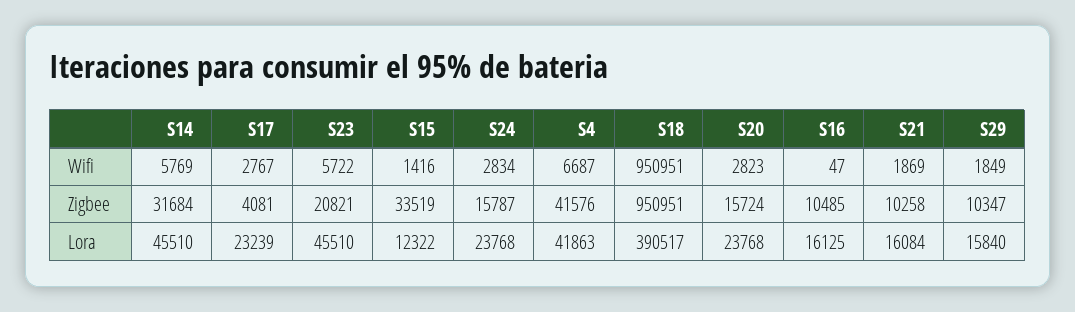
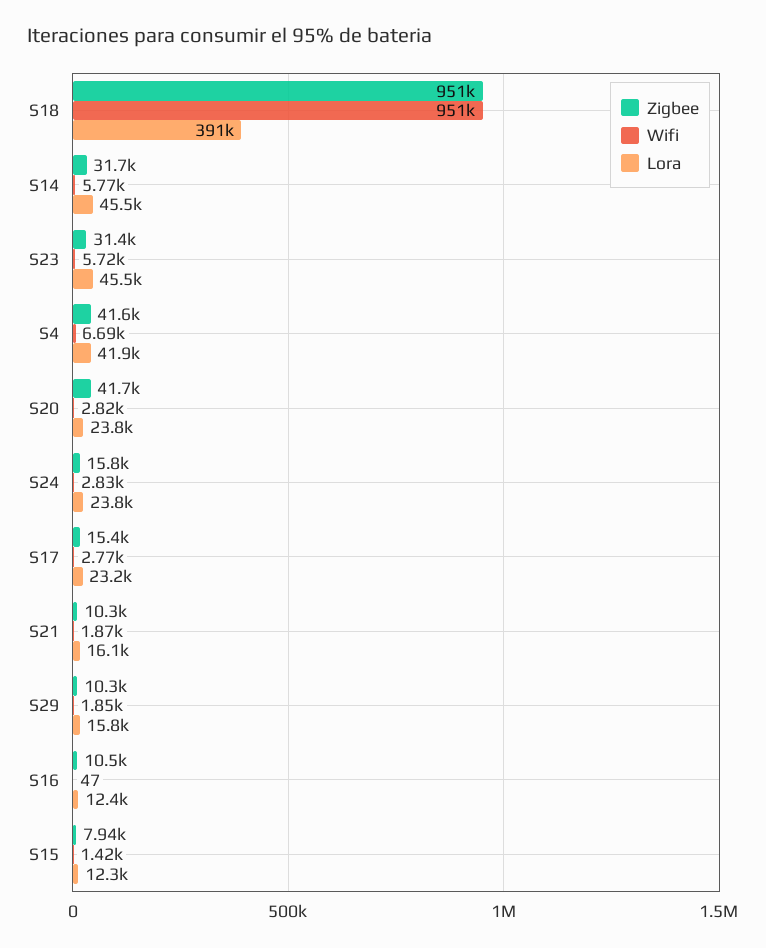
  {
    "Wifi": {
      "S14": 5769,
      "S17": 2767,
      "S23": 5722,
      "S15": 1416,
      "S24": 2834,
      "S4": 6687,
      "S18": 950951,
      "S20": 2823,
      "S16": 47,
      "S21": 1869,
      "S29": 1849
    },
    "Zigbee": {
      "S14": 31684,
-     "S17": 4081,
+     "S17": 15400,
-     "S23": 20821,
+     "S23": 31400,
-     "S15": 33519,
+     "S15": 7940,
      "S24": 15787,
      "S4": 41576,
      "S18": 950951,
-     "S20": 15724,
+     "S20": 41700,
      "S16": 10485,
      "S21": 10258,
      "S29": 10347
    },
    "Lora": {
      "S14": 45510,
      "S17": 23239,
      "S23": 45510,
      "S15": 12322,
      "S24": 23768,
      "S4": 41863,
      "S18": 390517,
      "S20": 23768,
-     "S16": 16125,
+     "S16": 12400,
      "S21": 16084,
      "S29": 15840
    }
  }

